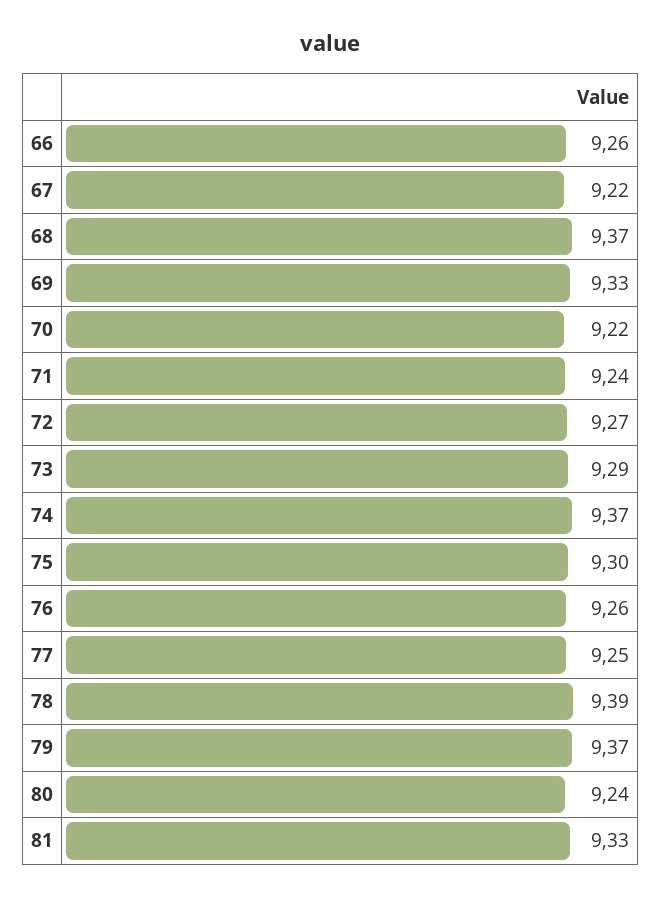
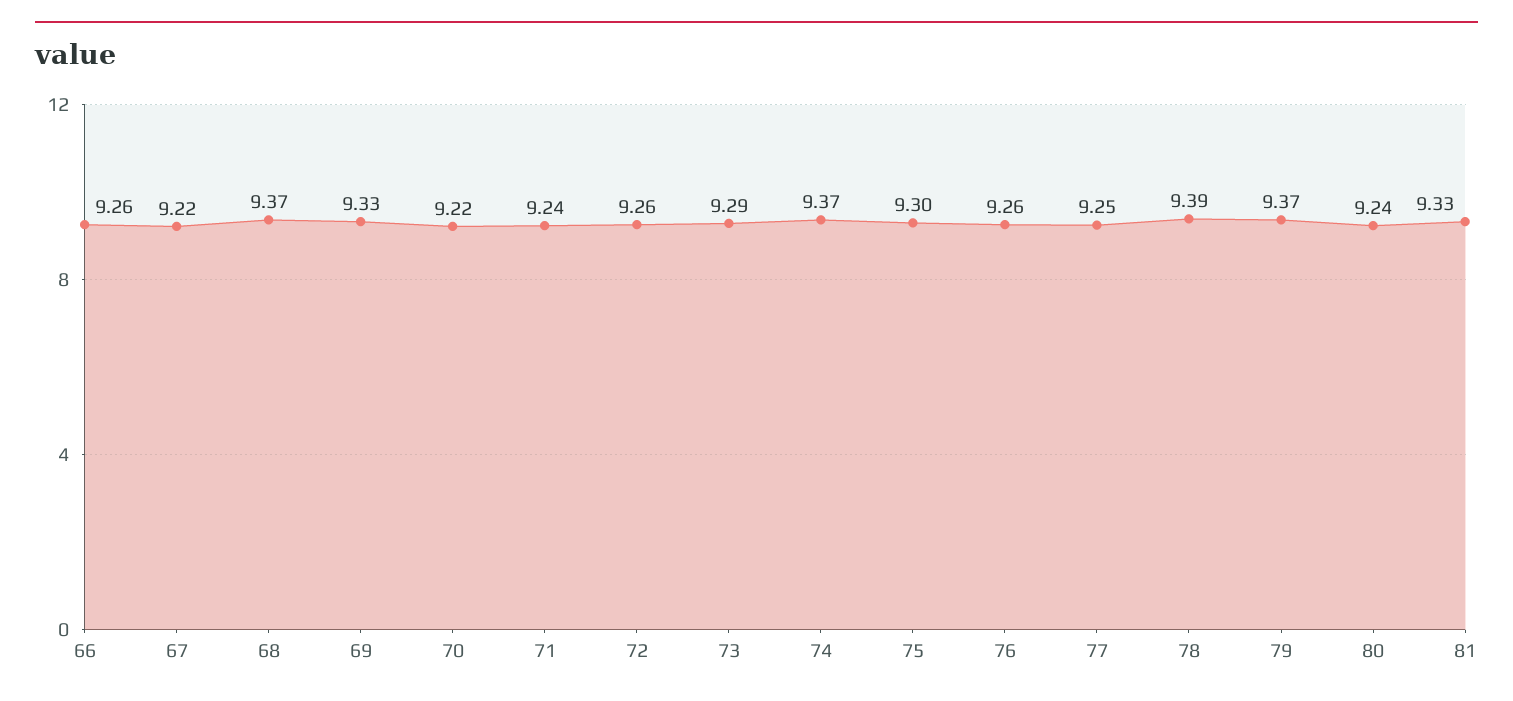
  {
    "66": 9.26,
    "67": 9.22,
    "68": 9.37,
    "69": 9.33,
    "70": 9.22,
    "71": 9.24,
-   "72": 9.27,
+   "72": 9.26,
    "73": 9.29,
    "74": 9.37,
    "75": 9.3,
    "76": 9.26,
    "77": 9.25,
    "78": 9.39,
    "79": 9.37,
    "80": 9.24,
    "81": 9.33
  }

